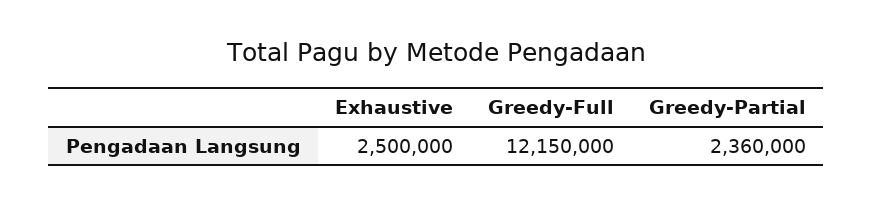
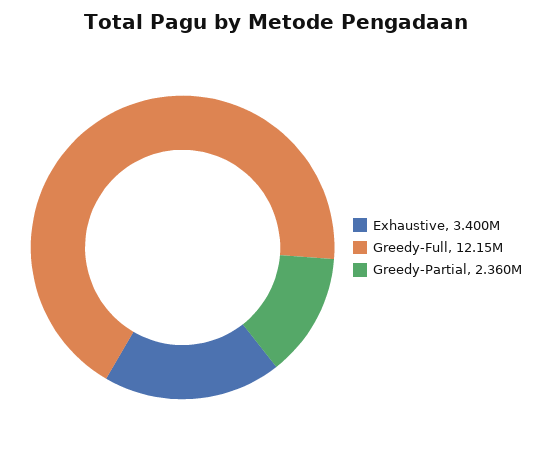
  {
-   "Exhaustive": 2500000,
+   "Exhaustive": 3400000,
    "Greedy-Full": 12150000,
    "Greedy-Partial": 2360000
  }

